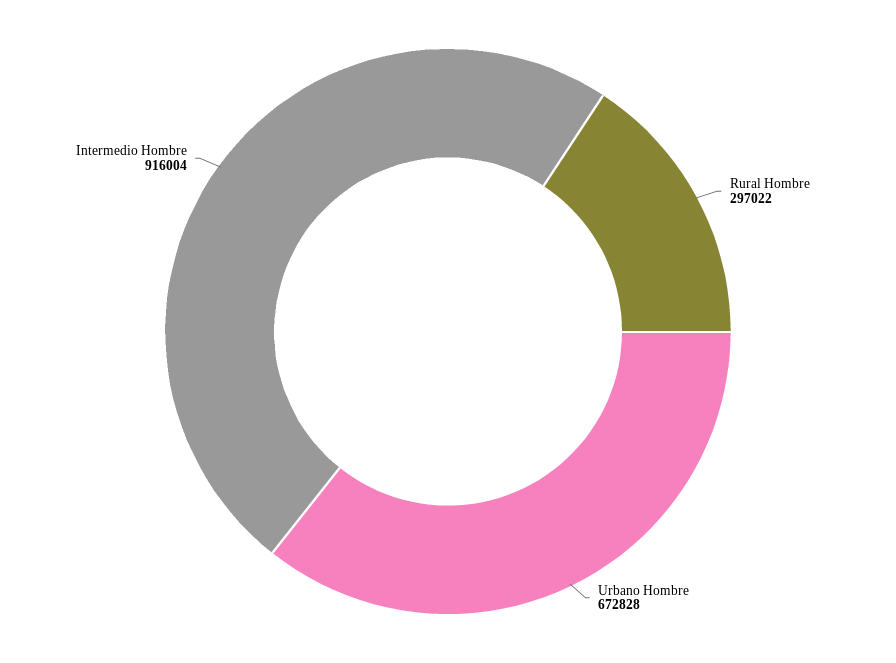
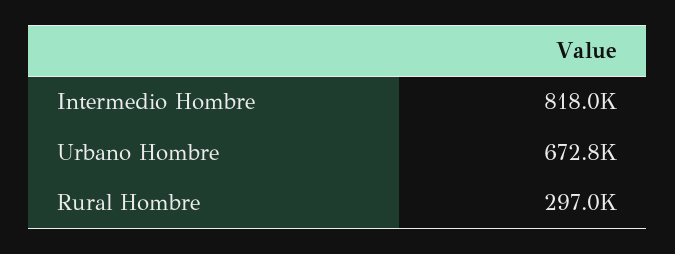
  {
    "Rural Hombre": 297022,
    "Urbano Hombre": 672828,
-   "Intermedio Hombre": 916004
+   "Intermedio Hombre": 818000
  }

